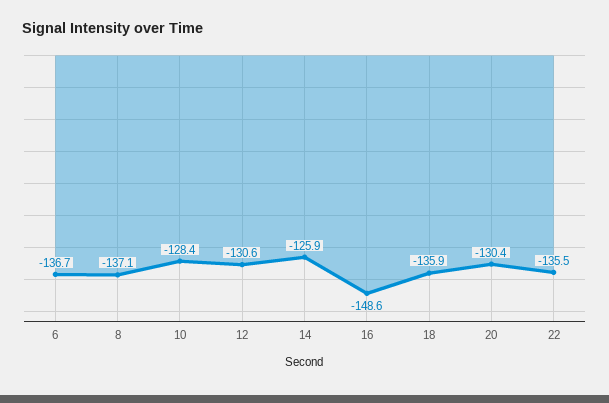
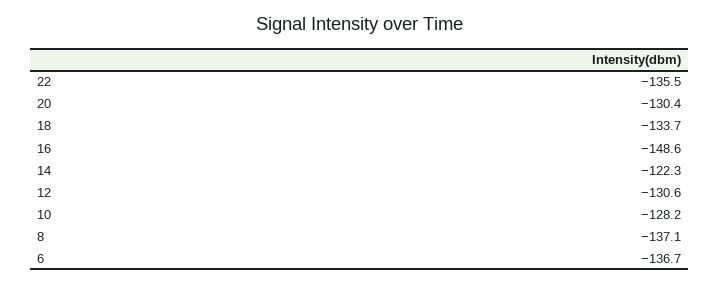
  {
    "6": -136.7,
    "8": -137.1,
-   "10": -128.4,
+   "10": -128.2,
    "12": -130.6,
-   "14": -125.9,
+   "14": -122.3,
    "16": -148.6,
-   "18": -135.9,
+   "18": -133.7,
    "20": -130.4,
    "22": -135.5
  }

